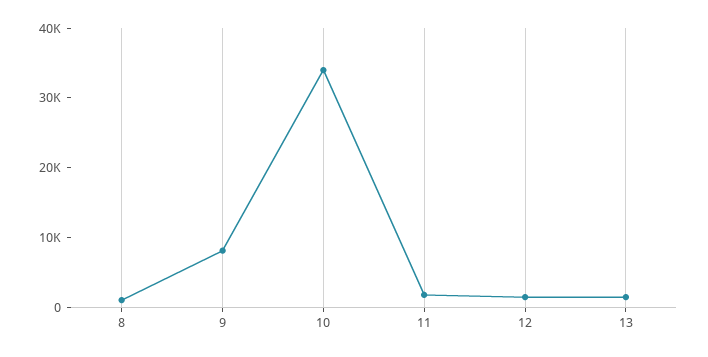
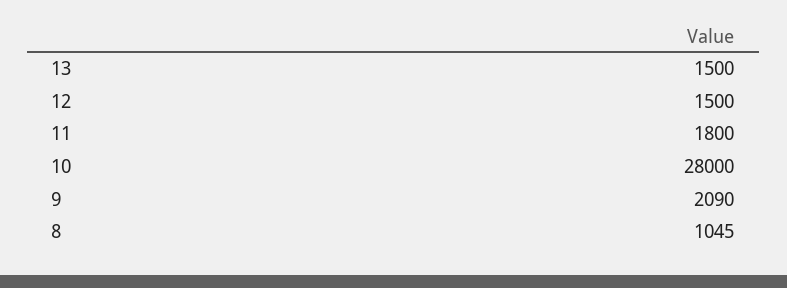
  {
    "8": 1045,
-   "9": 8000,
+   "9": 2090,
-   "10": 34000,
+   "10": 28000,
    "11": 1800,
    "12": 1500,
    "13": 1500
  }

